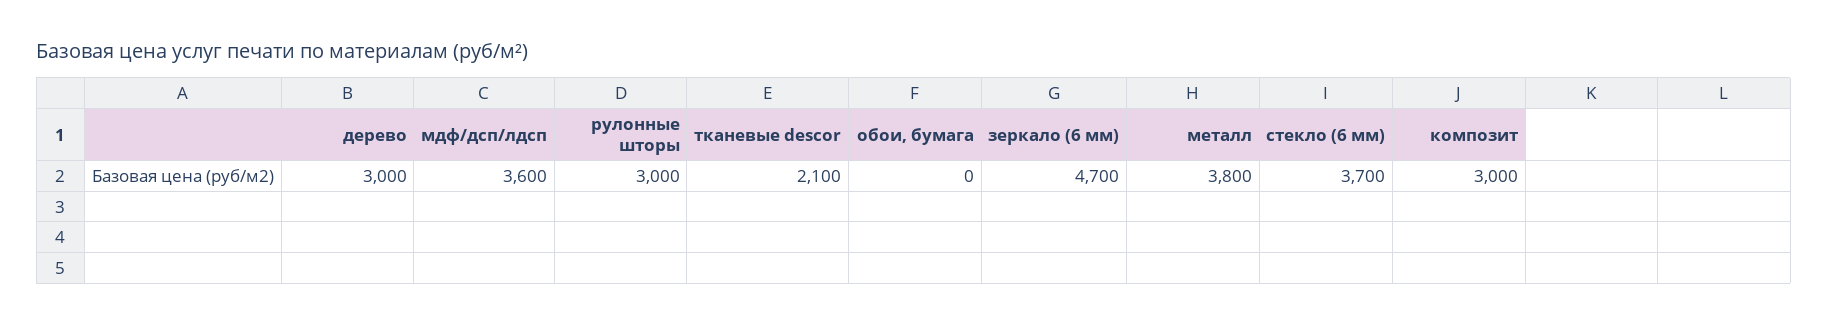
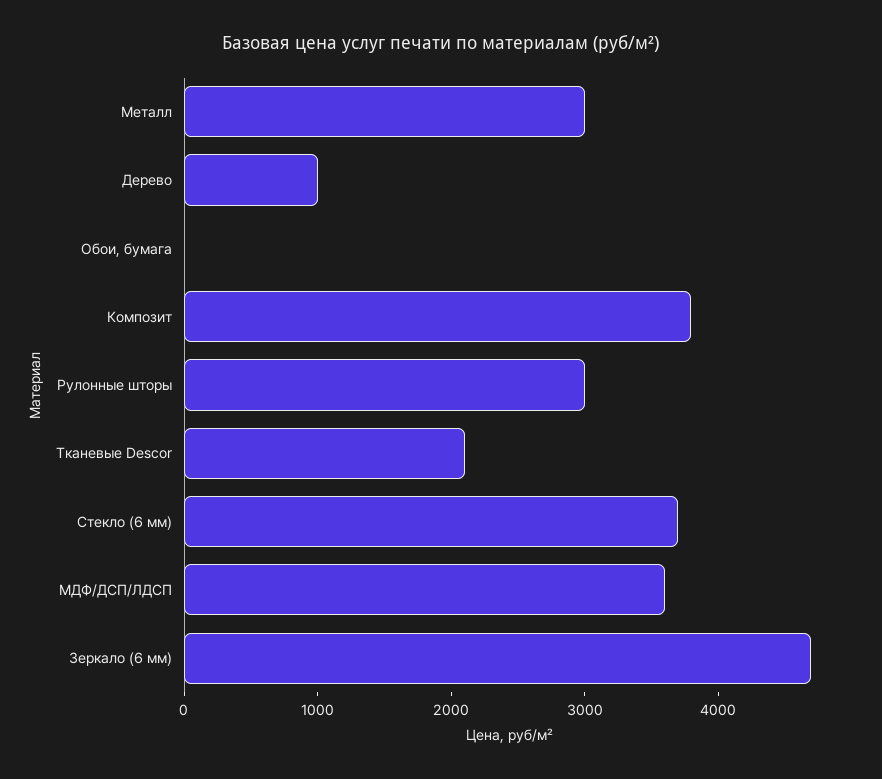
  {
-   "дерево": 3000,
+   "дерево": 1000,
    "мдф/дсп/лдсп": 3600,
    "рулонные шторы": 3000,
    "тканевые descor": 2100,
    "обои, бумага": 0,
    "зеркало (6 мм)": 4700,
-   "металл": 3800,
+   "металл": 3000,
    "стекло (6 мм)": 3700,
-   "композит": 3000
+   "композит": 3800
  }

